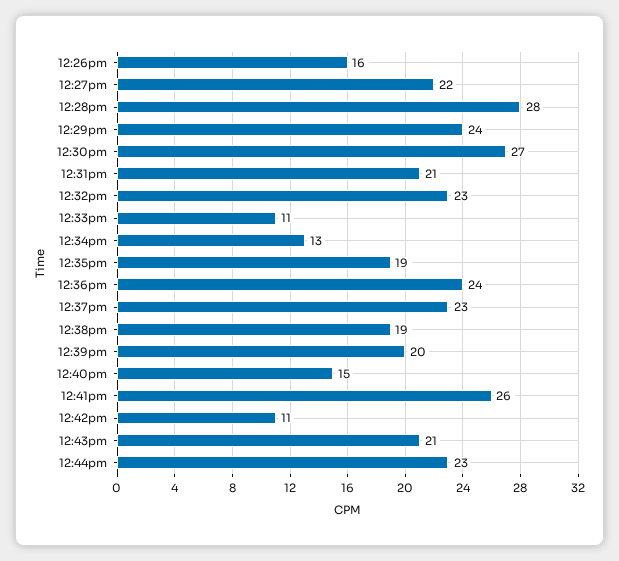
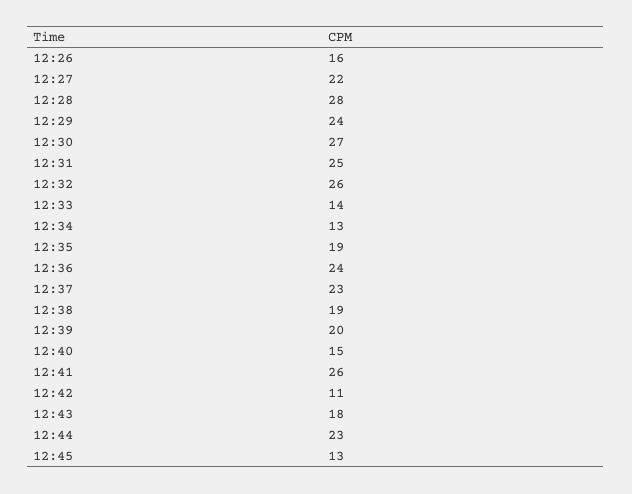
  {
    "12:26pm": 16,
    "12:27pm": 22,
    "12:28pm": 28,
    "12:29pm": 24,
    "12:30pm": 27,
-   "12:31pm": 21,
+   "12:31pm": 25,
-   "12:32pm": 23,
+   "12:32pm": 26,
-   "12:33pm": 11,
+   "12:33pm": 14,
    "12:34pm": 13,
    "12:35pm": 19,
    "12:36pm": 24,
    "12:37pm": 23,
    "12:38pm": 19,
    "12:39pm": 20,
    "12:40pm": 15,
    "12:41pm": 26,
    "12:42pm": 11,
-   "12:43pm": 21,
+   "12:43pm": 18,
-   "12:44pm": 23
+   "12:44pm": 23,
+   "12:45": 13
  }

